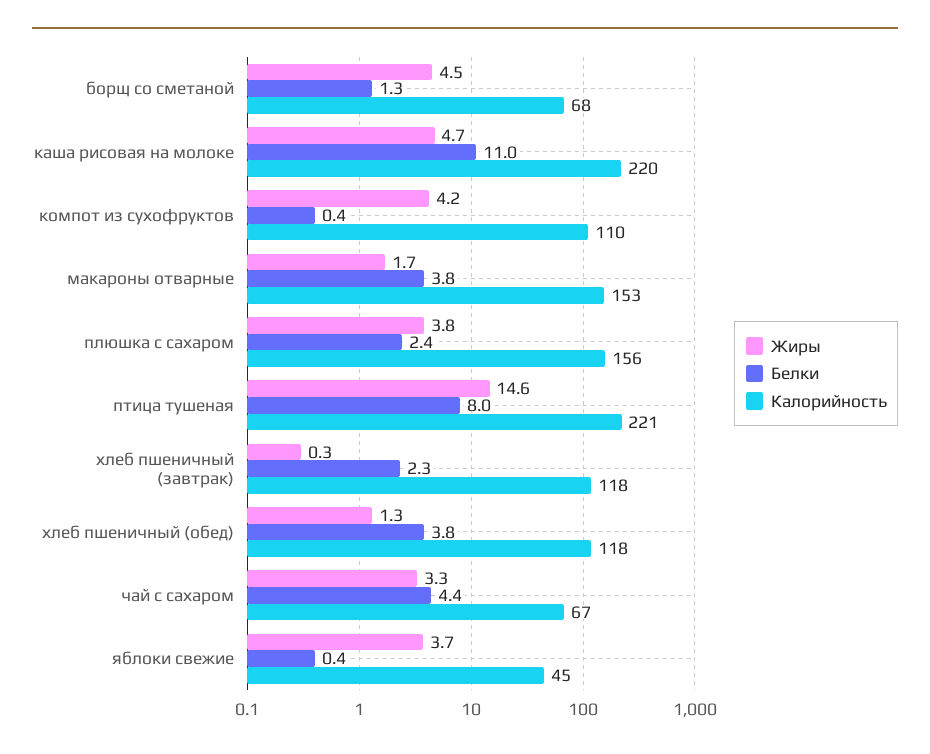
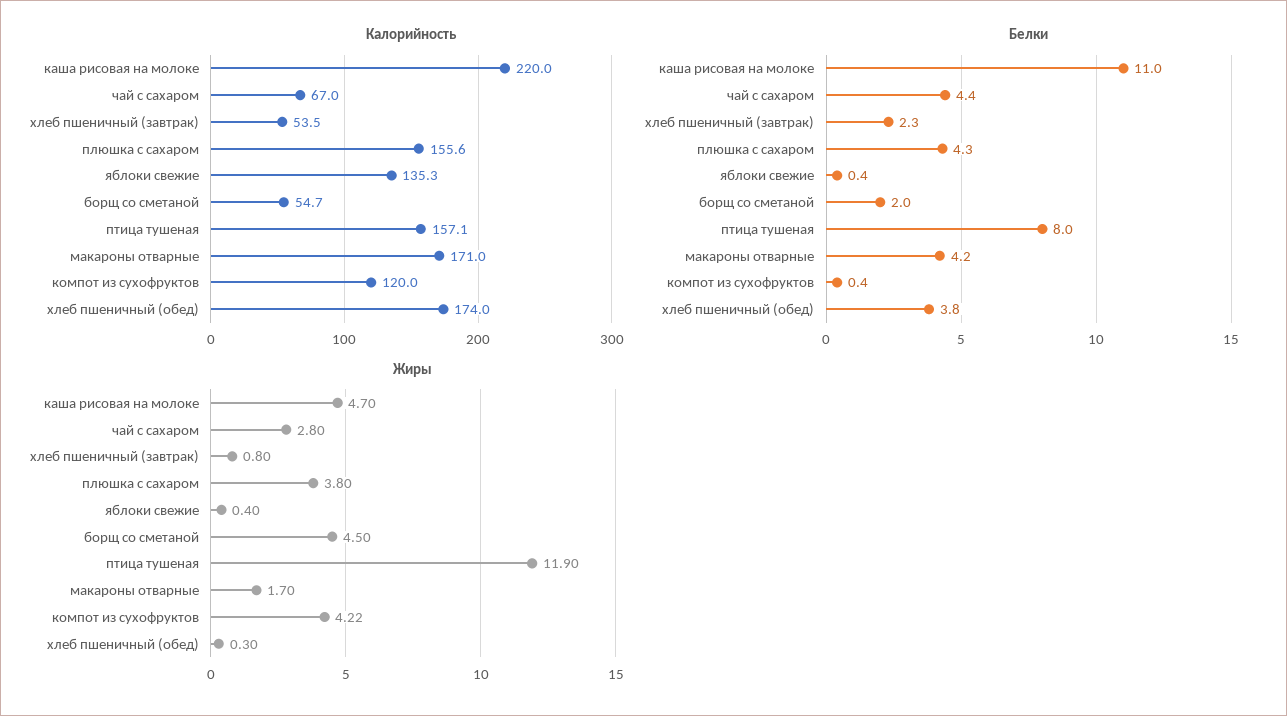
  {
    "Жиры": {
      "борщ со сметаной": 4.5,
      "каша рисовая на молоке": 4.7,
      "компот из сухофруктов": 4.22,
      "макароны отварные": 1.7,
      "плюшка с сахаром": 3.8,
-     "птица тушеная": 14.6,
+     "птица тушеная": 11.9,
-     "хлеб пшеничный (завтрак)": 0.3,
+     "хлеб пшеничный (завтрак)": 0.8,
-     "хлеб пшеничный (обед)": 1.3,
+     "хлеб пшеничный (обед)": 0.3,
-     "чай с сахаром": 3.3,
+     "чай с сахаром": 2.8,
-     "яблоки свежие": 3.7
+     "яблоки свежие": 0.4
    },
    "Белки": {
-     "борщ со сметаной": 1.3,
+     "борщ со сметаной": 2,
      "каша рисовая на молоке": 11,
      "компот из сухофруктов": 0.4,
-     "макароны отварные": 3.8,
+     "макароны отварные": 4.2,
-     "плюшка с сахаром": 2.4,
+     "плюшка с сахаром": 4.3,
      "птица тушеная": 8,
      "хлеб пшеничный (завтрак)": 2.3,
      "хлеб пшеничный (обед)": 3.8,
      "чай с сахаром": 4.4,
      "яблоки свежие": 0.4
    },
    "Калорийность": {
-     "борщ со сметаной": 68,
+     "борщ со сметаной": 54.7,
      "каша рисовая на молоке": 220,
-     "компот из сухофруктов": 110,
+     "компот из сухофруктов": 120,
-     "макароны отварные": 153,
+     "макароны отварные": 171,
      "плюшка с сахаром": 155.6,
-     "птица тушеная": 221,
+     "птица тушеная": 157.1,
-     "хлеб пшеничный (завтрак)": 118,
+     "хлеб пшеничный (завтрак)": 53.5,
-     "хлеб пшеничный (обед)": 118,
+     "хлеб пшеничный (обед)": 174,
      "чай с сахаром": 67,
-     "яблоки свежие": 45
+     "яблоки свежие": 135.3
    }
  }

